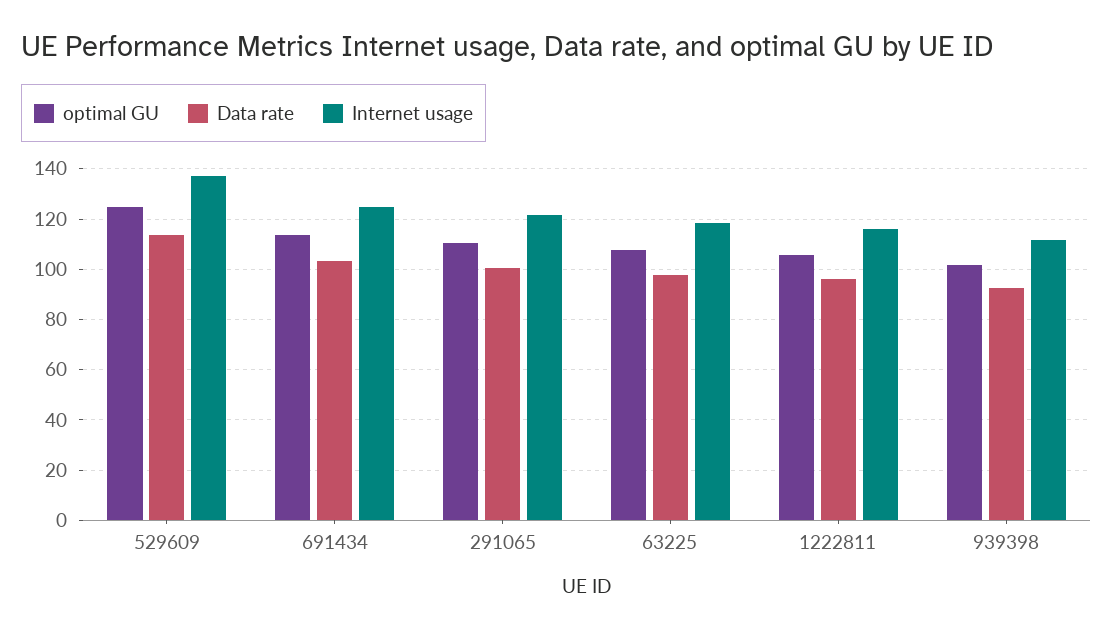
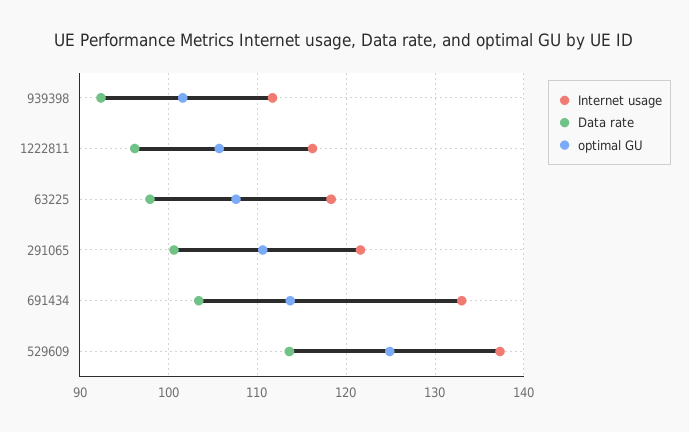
  {
    "optimal GU": {
      "529609": 125,
      "691434": 114,
      "291065": 111,
      "63225": 108,
      "1222811": 106,
      "939398": 102
    },
    "Data rate": {
      "529609": 114,
      "691434": 103,
      "291065": 101,
      "63225": 98,
      "1222811": 96,
      "939398": 92
    },
    "Internet usage": {
      "529609": 137,
-     "691434": 125,
+     "691434": 133,
      "291065": 122,
      "63225": 118,
      "1222811": 116,
      "939398": 112
    }
  }

